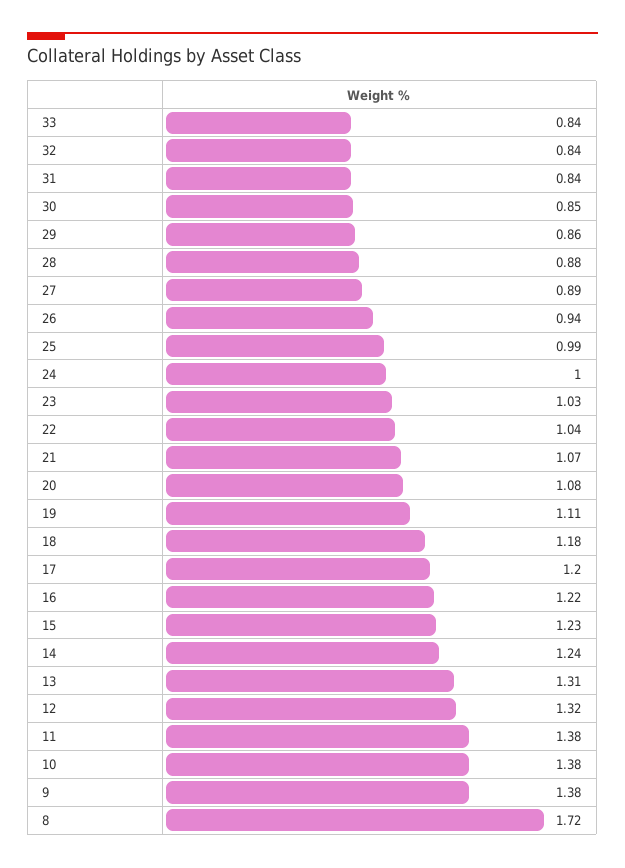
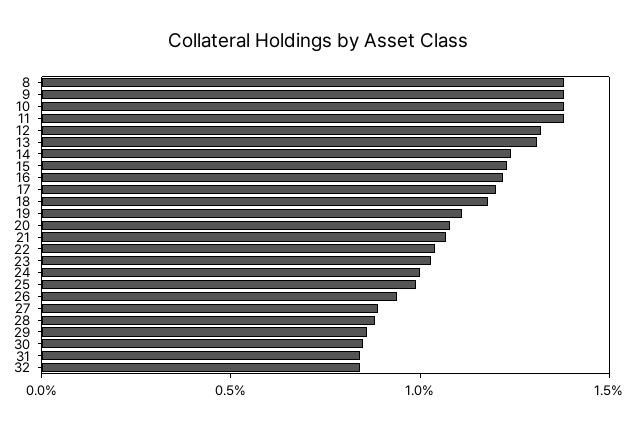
  {
-   "33": 0.84,
    "32": 0.84,
    "31": 0.84,
    "30": 0.85,
    "29": 0.86,
    "28": 0.88,
    "27": 0.89,
    "26": 0.94,
    "25": 0.99,
    "24": 1,
    "23": 1.03,
    "22": 1.04,
    "21": 1.07,
    "20": 1.08,
    "19": 1.11,
    "18": 1.18,
    "17": 1.2,
    "16": 1.22,
    "15": 1.23,
    "14": 1.24,
    "13": 1.31,
    "12": 1.32,
    "11": 1.38,
    "10": 1.38,
    "9": 1.38,
-   "8": 1.72
+   "8": 1.4
  }

